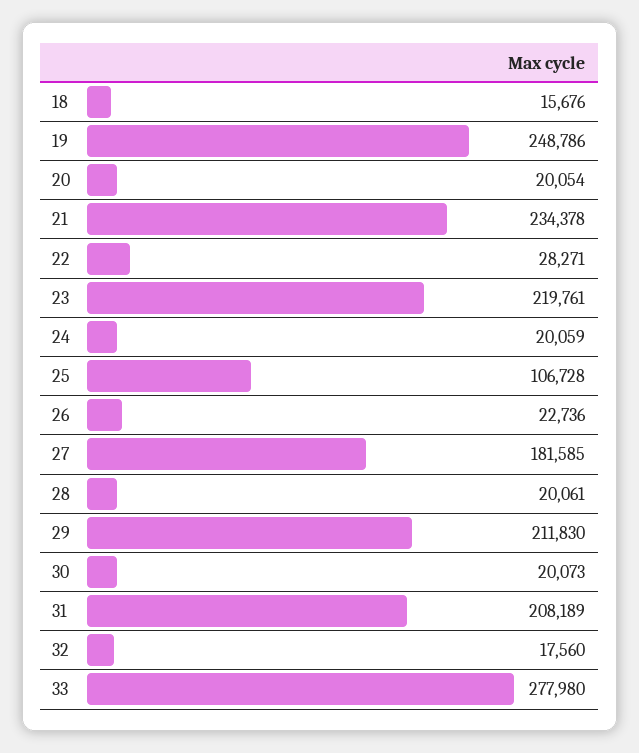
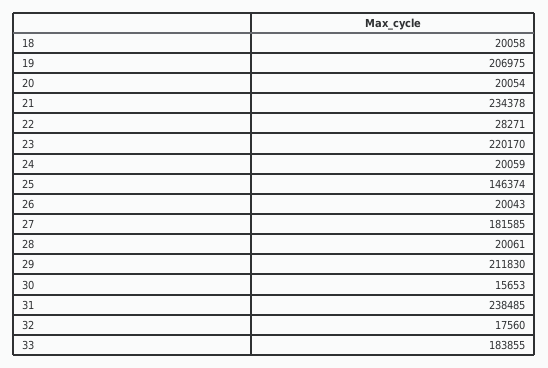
  {
-   "18": 15676,
+   "18": 20058,
-   "19": 248786,
+   "19": 206975,
    "20": 20054,
    "21": 234378,
    "22": 28271,
-   "23": 219761,
+   "23": 220170,
    "24": 20059,
-   "25": 106728,
+   "25": 146374,
-   "26": 22736,
+   "26": 20043,
    "27": 181585,
    "28": 20061,
    "29": 211830,
-   "30": 20073,
+   "30": 15653,
-   "31": 208189,
+   "31": 238485,
    "32": 17560,
-   "33": 277980
+   "33": 183855
  }

